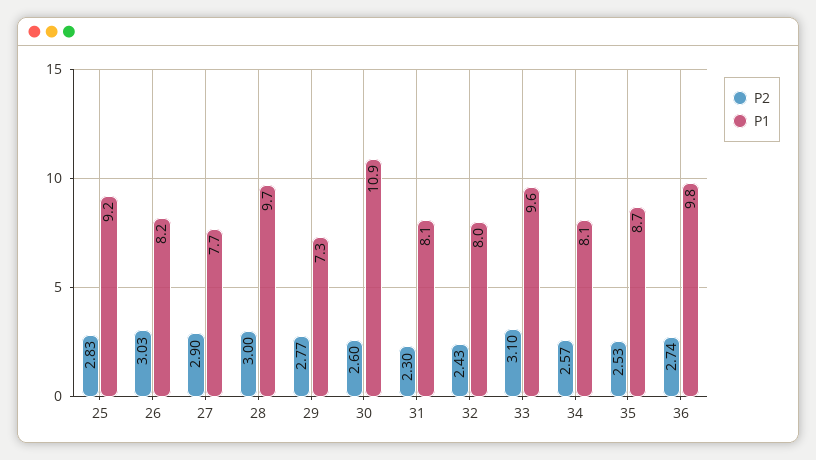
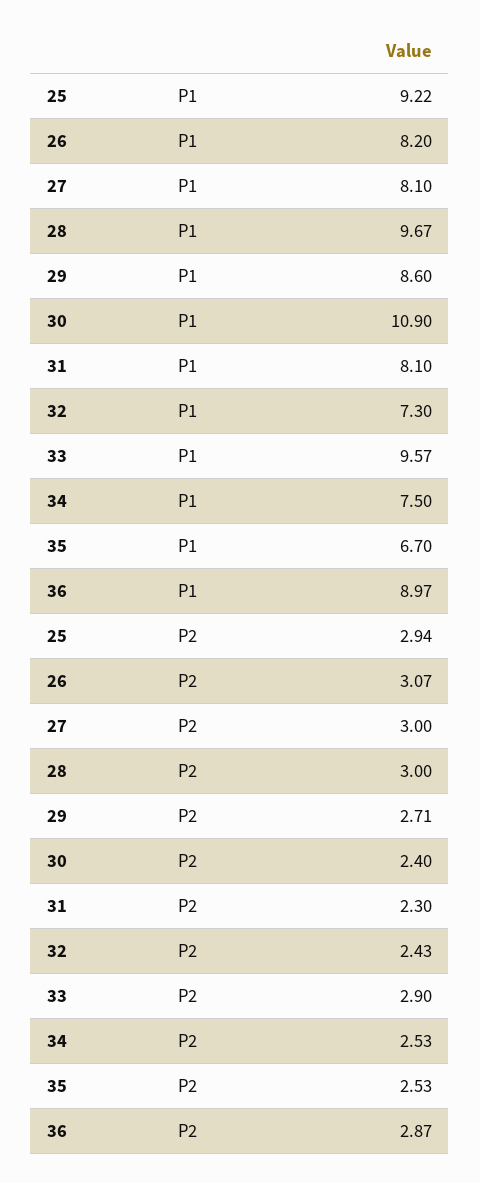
  {
    "P2": {
-     "25": 2.83,
+     "25": 2.94,
-     "26": 3.03,
+     "26": 3.07,
-     "27": 2.9,
+     "27": 3,
      "28": 3,
-     "29": 2.77,
+     "29": 2.71,
-     "30": 2.6,
+     "30": 2.4,
      "31": 2.3,
      "32": 2.43,
-     "33": 3.1,
+     "33": 2.9,
-     "34": 2.57,
+     "34": 2.53,
      "35": 2.53,
-     "36": 2.74
+     "36": 2.87
    },
    "P1": {
      "25": 9.22,
      "26": 8.2,
-     "27": 7.7,
+     "27": 8.1,
      "28": 9.67,
-     "29": 7.3,
+     "29": 8.6,
      "30": 10.9,
      "31": 8.1,
-     "32": 8,
+     "32": 7.3,
      "33": 9.57,
-     "34": 8.1,
+     "34": 7.5,
-     "35": 8.7,
+     "35": 6.7,
-     "36": 9.8
+     "36": 8.97
    }
  }

